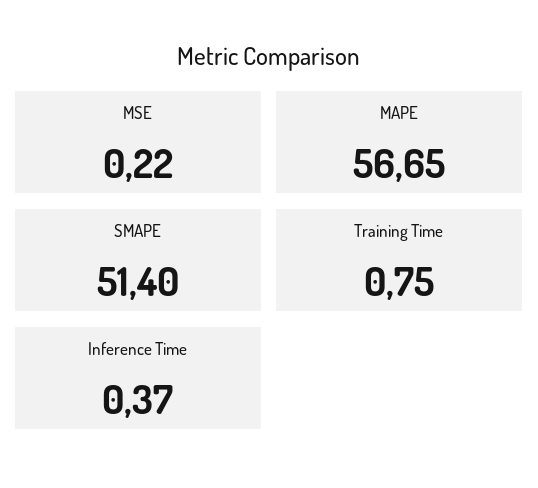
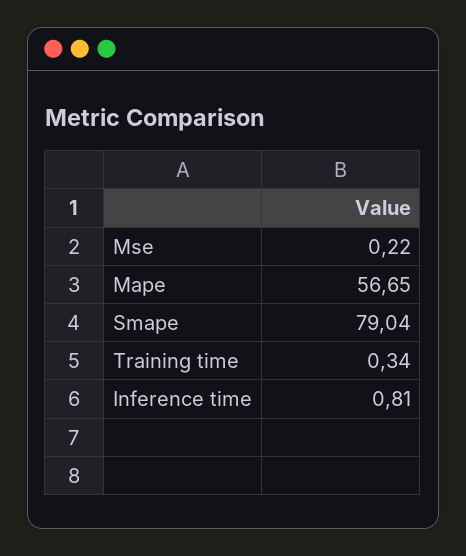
  {
    "MSE": 0.22,
    "MAPE": 56.65,
-   "SMAPE": 51.4,
+   "SMAPE": 79.04,
-   "Training Time": 0.75,
+   "Training Time": 0.34,
-   "Inference Time": 0.37
+   "Inference Time": 0.81
  }

